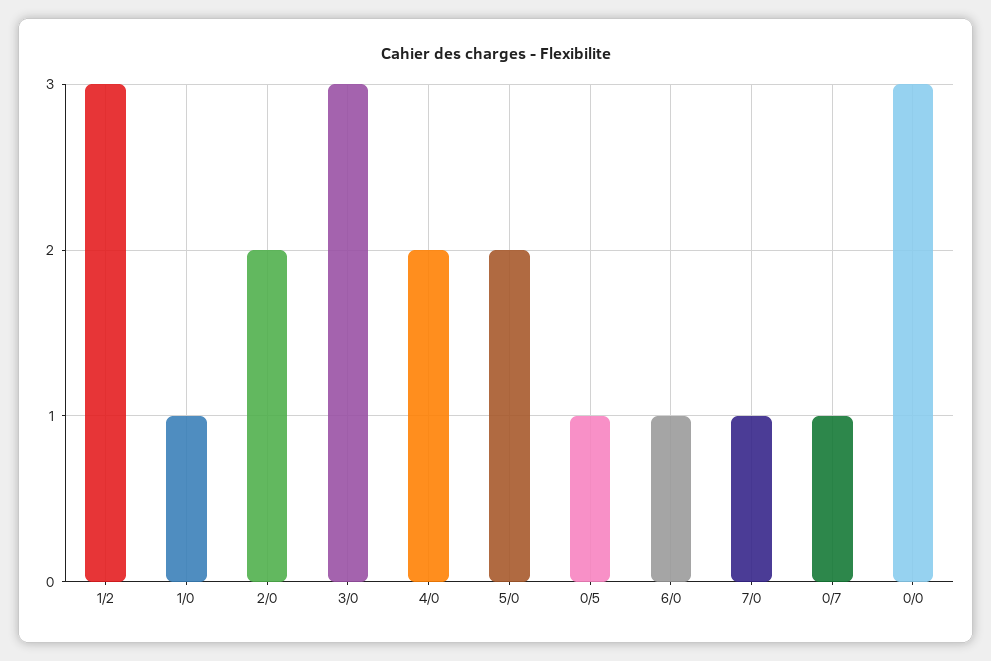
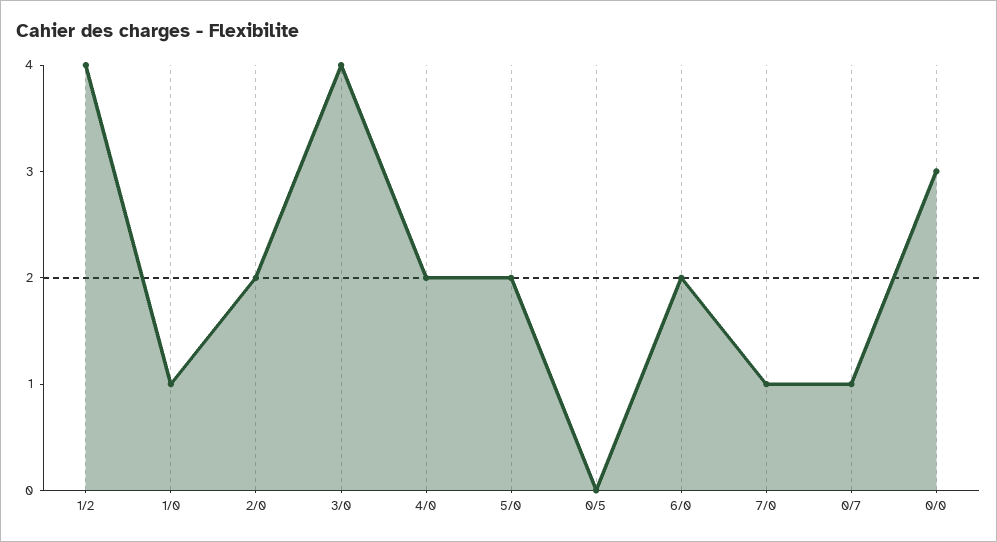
  {
-   "1/2": 3,
+   "1/2": 4,
    "1/0": 1,
    "2/0": 2,
-   "3/0": 3,
+   "3/0": 4,
    "4/0": 2,
    "5/0": 2,
-   "0/5": 1,
+   "0/5": 0,
-   "6/0": 1,
+   "6/0": 2,
    "7/0": 1,
    "0/7": 1,
    "0/0": 3
  }

